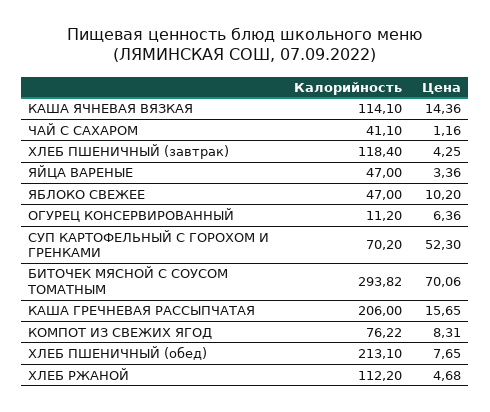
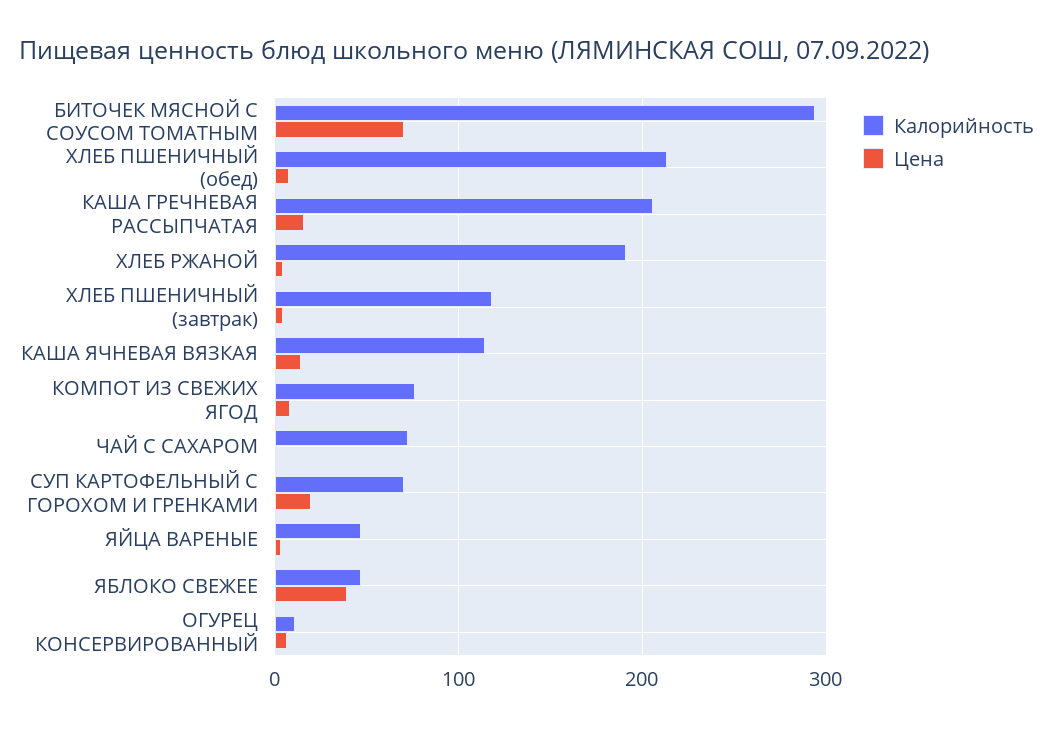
  {
    "Калорийность": {
      "КАША ЯЧНЕВАЯ ВЯЗКАЯ": 114.1,
-     "ЧАЙ С САХАРОМ": 41.1,
+     "ЧАЙ С САХАРОМ": 70,
      "ХЛЕБ ПШЕНИЧНЫЙ (завтрак)": 118.4,
      "ЯЙЦА ВАРЕНЫЕ": 47,
      "ЯБЛОКО СВЕЖЕЕ": 47,
      "ОГУРЕЦ КОНСЕРВИРОВАННЫЙ": 11.2,
      "СУП КАРТОФЕЛЬНЫЙ С ГОРОХОМ И ГРЕНКАМИ": 70.2,
      "БИТОЧЕК МЯСНОЙ С СОУСОМ ТОМАТНЫМ": 293.82,
      "КАША ГРЕЧНЕВАЯ РАССЫПЧАТАЯ": 206,
      "КОМПОТ ИЗ СВЕЖИХ ЯГОД": 76.22,
      "ХЛЕБ ПШЕНИЧНЫЙ (обед)": 213.1,
-     "ХЛЕБ РЖАНОЙ": 112.2
+     "ХЛЕБ РЖАНОЙ": 190
    },
    "Цена": {
      "КАША ЯЧНЕВАЯ ВЯЗКАЯ": 14.36,
      "ЧАЙ С САХАРОМ": 1.16,
      "ХЛЕБ ПШЕНИЧНЫЙ (завтрак)": 4.25,
      "ЯЙЦА ВАРЕНЫЕ": 3.36,
-     "ЯБЛОКО СВЕЖЕЕ": 10.2,
+     "ЯБЛОКО СВЕЖЕЕ": 40,
      "ОГУРЕЦ КОНСЕРВИРОВАННЫЙ": 6.36,
-     "СУП КАРТОФЕЛЬНЫЙ С ГОРОХОМ И ГРЕНКАМИ": 52.3,
+     "СУП КАРТОФЕЛЬНЫЙ С ГОРОХОМ И ГРЕНКАМИ": 20,
      "БИТОЧЕК МЯСНОЙ С СОУСОМ ТОМАТНЫМ": 70.06,
      "КАША ГРЕЧНЕВАЯ РАССЫПЧАТАЯ": 15.65,
      "КОМПОТ ИЗ СВЕЖИХ ЯГОД": 8.31,
      "ХЛЕБ ПШЕНИЧНЫЙ (обед)": 7.65,
      "ХЛЕБ РЖАНОЙ": 4.68
    }
  }

